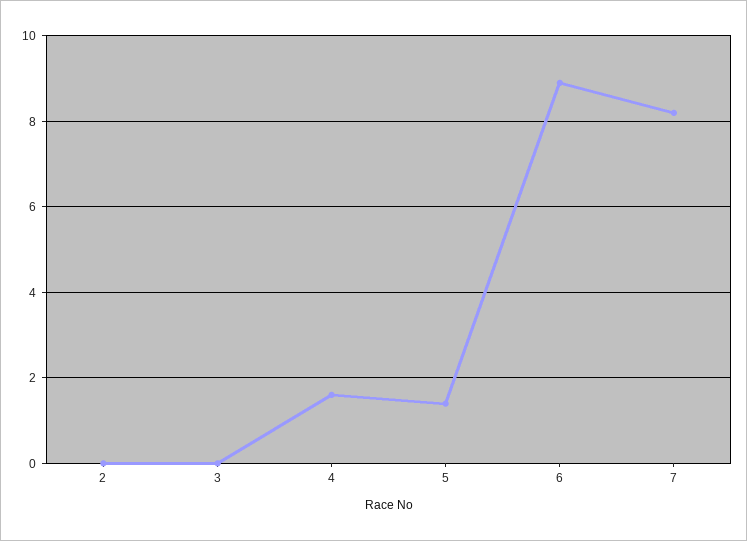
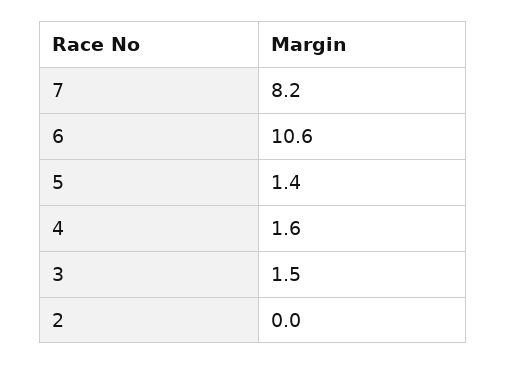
  {
    "2": 0,
-   "3": 0,
+   "3": 1.5,
    "4": 1.6,
    "5": 1.4,
-   "6": 9,
+   "6": 10.6,
    "7": 8.2
  }

